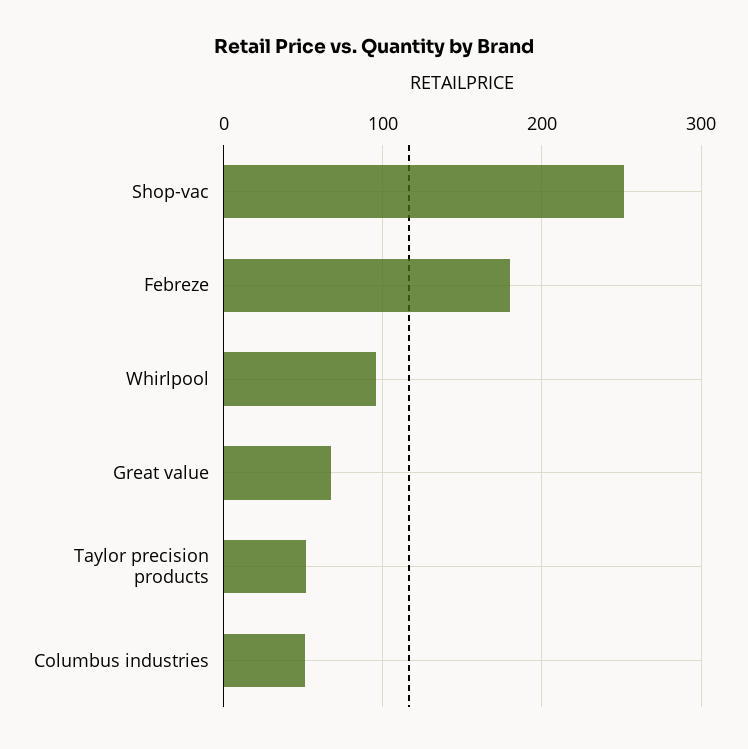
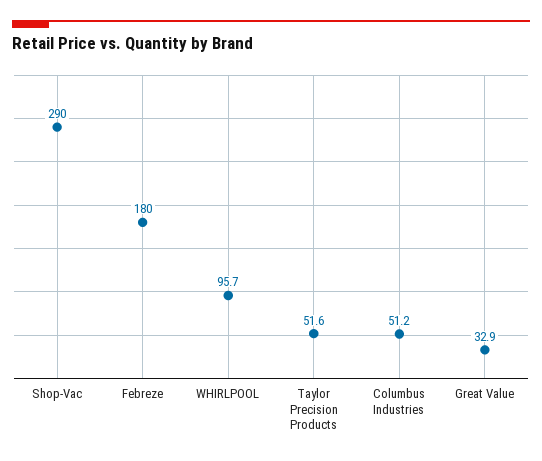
  {
-   "Shop-vac": 250,
+   "Shop-vac": 290,
    "Febreze": 180,
    "Whirlpool": 95.7,
-   "Great value": 70,
+   "Great value": 32.9,
    "Taylor precision products": 51.6,
    "Columbus industries": 51.2
  }

